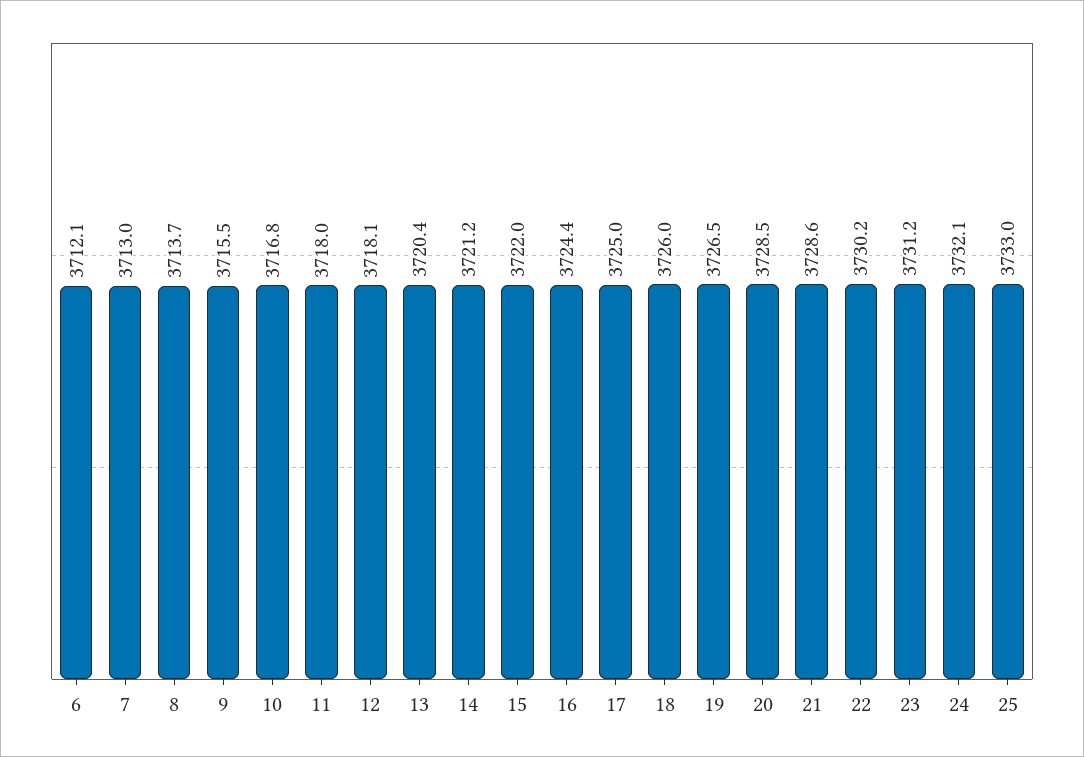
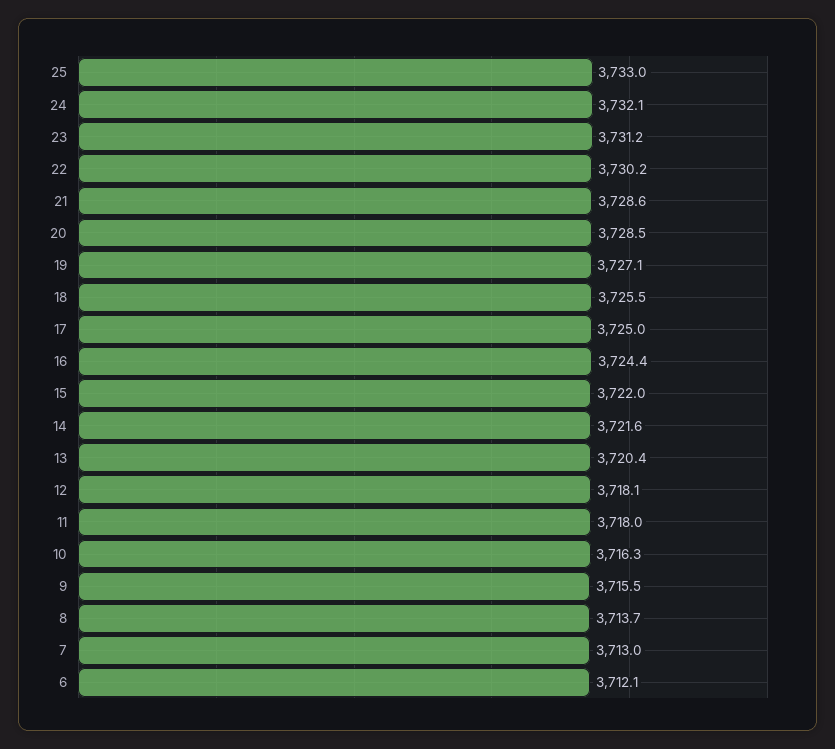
  {
    "6": 3712.1,
    "7": 3713,
    "8": 3713.7,
    "9": 3715.5,
-   "10": 3716.8,
+   "10": 3716.3,
    "11": 3718,
    "12": 3718.1,
    "13": 3720.4,
-   "14": 3721.2,
+   "14": 3721.6,
    "15": 3722,
    "16": 3724.4,
    "17": 3725,
-   "18": 3726,
+   "18": 3725.5,
-   "19": 3726.5,
+   "19": 3727.1,
    "20": 3728.5,
    "21": 3728.6,
    "22": 3730.2,
    "23": 3731.2,
    "24": 3732.1,
    "25": 3733
  }

